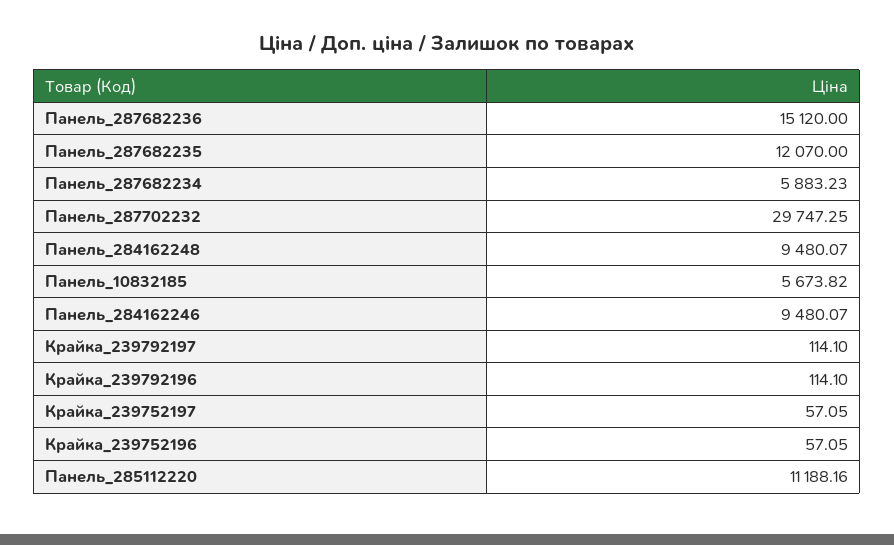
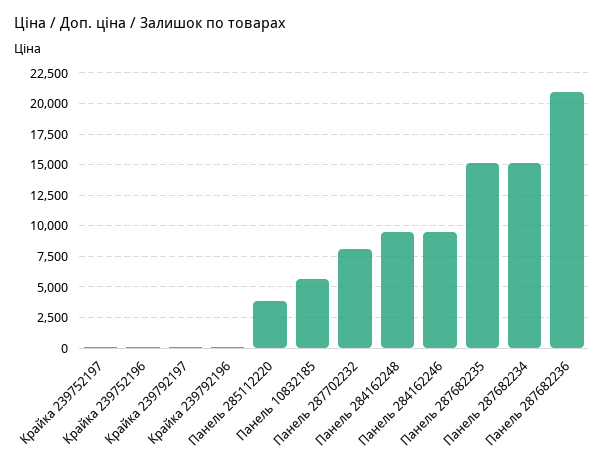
  {
-   "Панель_287682236": 15120,
+   "Панель_287682236": 21000,
-   "Панель_287682235": 12070,
+   "Панель_287682235": 15000,
-   "Панель_287682234": 5883.23,
+   "Панель_287682234": 15000,
-   "Панель_287702232": 29747.25,
+   "Панель_287702232": 8000,
    "Панель_284162248": 9480.07,
    "Панель_10832185": 5673.82,
    "Панель_284162246": 9480.07,
    "Крайка_239792197": 114.1,
    "Крайка_239792196": 114.1,
    "Крайка_239752197": 57.05,
    "Крайка_239752196": 57.05,
-   "Панель_285112220": 11188.16
+   "Панель_285112220": 4000
  }

